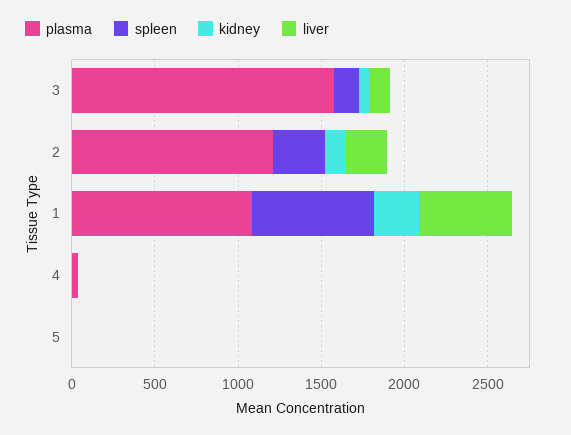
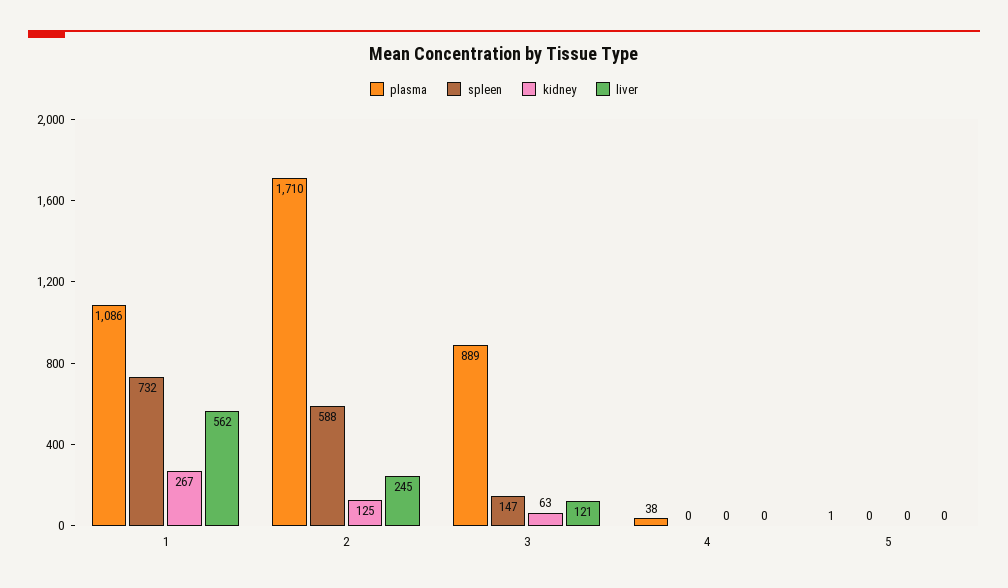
  {
    "plasma": {
-     "3": 1600,
+     "3": 889,
-     "2": 1200,
+     "2": 1710,
      "1": 1086,
      "4": 38,
      "5": 1
    },
    "spleen": {
      "3": 147,
-     "2": 300,
+     "2": 588,
      "1": 732,
      "4": 0,
      "5": 0
    },
    "kidney": {
      "3": 63,
      "2": 125,
      "1": 267,
      "4": 0,
      "5": 0
    },
    "liver": {
      "3": 121,
      "2": 245,
      "1": 562,
      "4": 0,
      "5": 0
    }
  }

